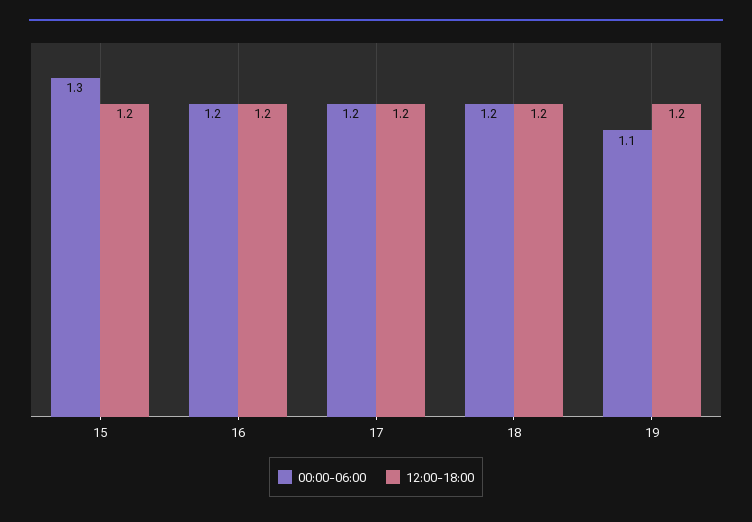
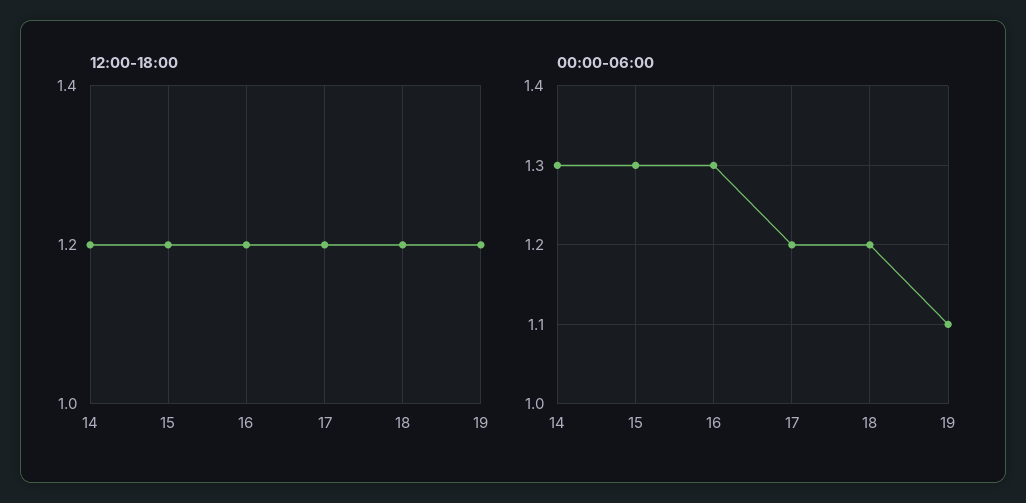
  {
    "00:00-06:00": {
      "15": 1.3,
-     "16": 1.2,
+     "16": 1.3,
      "17": 1.2,
      "18": 1.2,
-     "19": 1.1
+     "19": 1.1,
+     "14": 1.3
    },
    "12:00-18:00": {
      "15": 1.2,
      "16": 1.2,
      "17": 1.2,
      "18": 1.2,
-     "19": 1.2
+     "19": 1.2,
+     "14": 1.2
    }
  }

